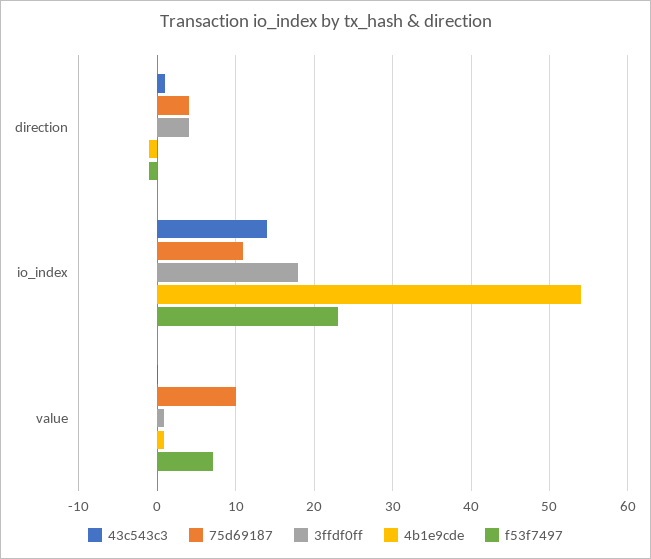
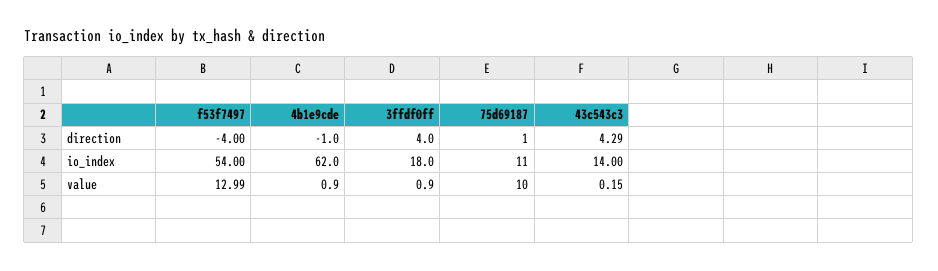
  {
    "43c543c3": {
-     "direction": 1,
+     "direction": 4.29,
      "io_index": 14,
      "value": 0.15
    },
    "75d69187": {
-     "direction": 4,
+     "direction": 1,
      "io_index": 11,
      "value": 10
    },
    "3ffdf0ff": {
      "direction": 4,
      "io_index": 18,
      "value": 0.9
    },
    "4b1e9cde": {
      "direction": -1,
-     "io_index": 54,
+     "io_index": 62,
      "value": 0.9
    },
    "f53f7497": {
-     "direction": -1,
+     "direction": -4,
-     "io_index": 23,
+     "io_index": 54,
-     "value": 7
+     "value": 12.99
    }
  }

